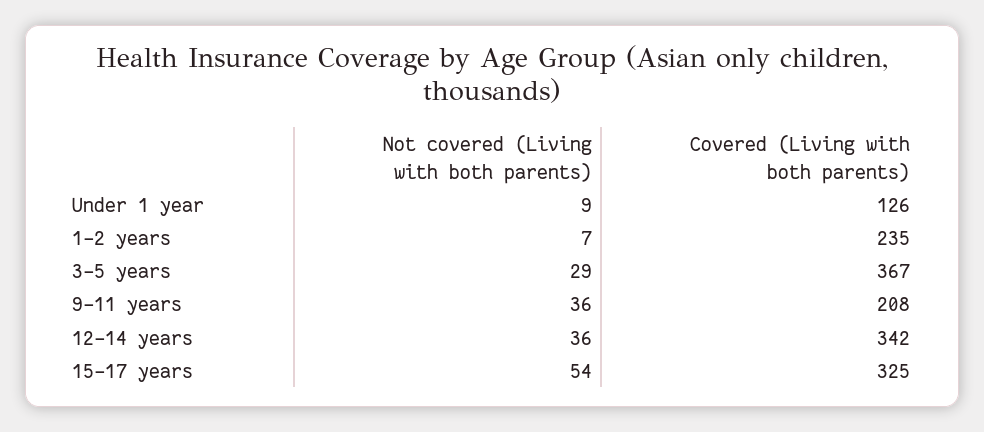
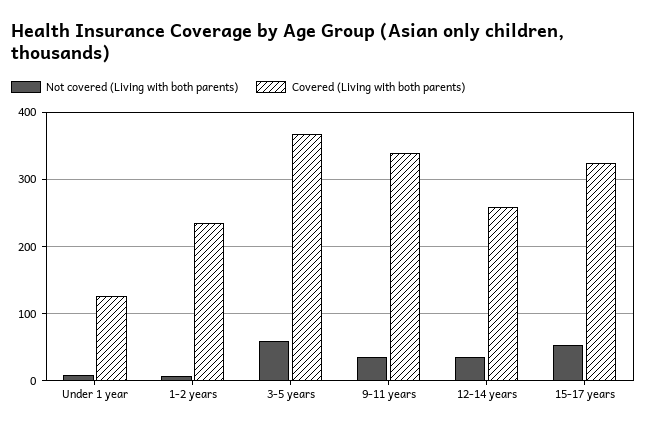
  {
    "Not covered (Living with both parents)": {
      "Under 1 year": 9,
      "1-2 years": 7,
-     "3-5 years": 29,
+     "3-5 years": 60,
      "9-11 years": 36,
      "12-14 years": 36,
      "15-17 years": 54
    },
    "Covered (Living with both parents)": {
      "Under 1 year": 126,
      "1-2 years": 235,
      "3-5 years": 367,
-     "9-11 years": 208,
+     "9-11 years": 340,
-     "12-14 years": 342,
+     "12-14 years": 260,
      "15-17 years": 325
    }
  }

